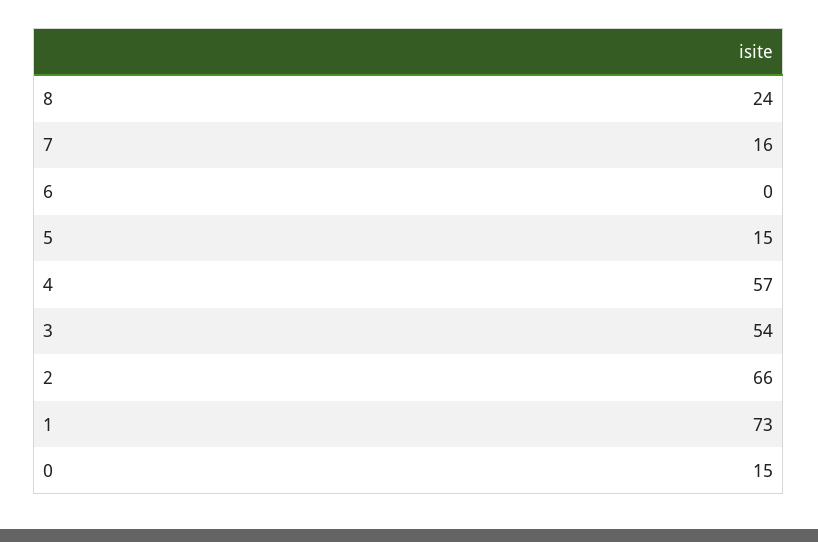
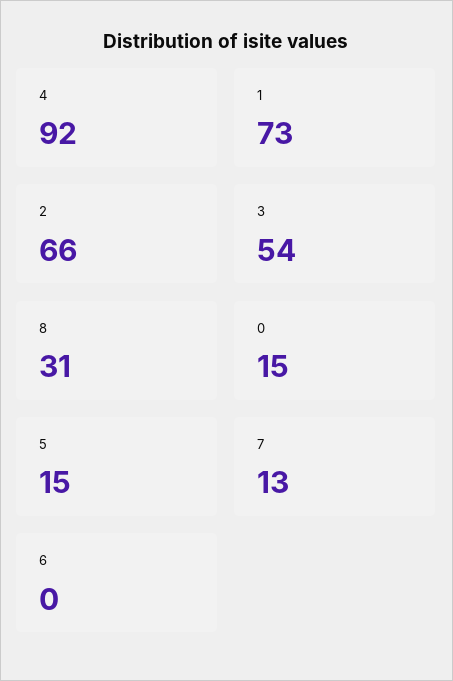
  {
-   "8": 24,
+   "8": 31,
-   "7": 16,
+   "7": 13,
    "6": 0,
    "5": 15,
-   "4": 57,
+   "4": 92,
    "3": 54,
    "2": 66,
    "1": 73,
    "0": 15
  }

